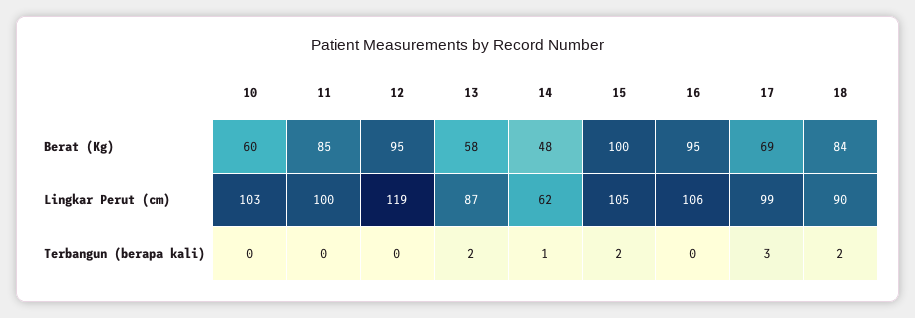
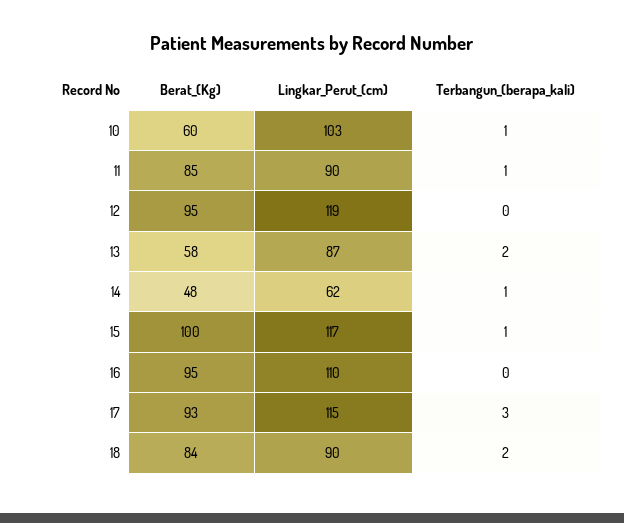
  {
    "10": {
      "Berat (Kg)": 60,
      "Lingkar Perut (cm)": 103,
-     "Terbangun (berapa kali)": 0
+     "Terbangun (berapa kali)": 1
    },
    "11": {
      "Berat (Kg)": 85,
-     "Lingkar Perut (cm)": 100,
+     "Lingkar Perut (cm)": 90,
-     "Terbangun (berapa kali)": 0
+     "Terbangun (berapa kali)": 1
    },
    "12": {
      "Berat (Kg)": 95,
      "Lingkar Perut (cm)": 119,
      "Terbangun (berapa kali)": 0
    },
    "13": {
      "Berat (Kg)": 58,
      "Lingkar Perut (cm)": 87,
      "Terbangun (berapa kali)": 2
    },
    "14": {
      "Berat (Kg)": 48,
      "Lingkar Perut (cm)": 62,
      "Terbangun (berapa kali)": 1
    },
    "15": {
      "Berat (Kg)": 100,
-     "Lingkar Perut (cm)": 105,
+     "Lingkar Perut (cm)": 117,
-     "Terbangun (berapa kali)": 2
+     "Terbangun (berapa kali)": 1
    },
    "16": {
      "Berat (Kg)": 95,
-     "Lingkar Perut (cm)": 106,
+     "Lingkar Perut (cm)": 110,
      "Terbangun (berapa kali)": 0
    },
    "17": {
-     "Berat (Kg)": 69,
+     "Berat (Kg)": 93,
-     "Lingkar Perut (cm)": 99,
+     "Lingkar Perut (cm)": 115,
      "Terbangun (berapa kali)": 3
    },
    "18": {
      "Berat (Kg)": 84,
      "Lingkar Perut (cm)": 90,
      "Terbangun (berapa kali)": 2
    }
  }

